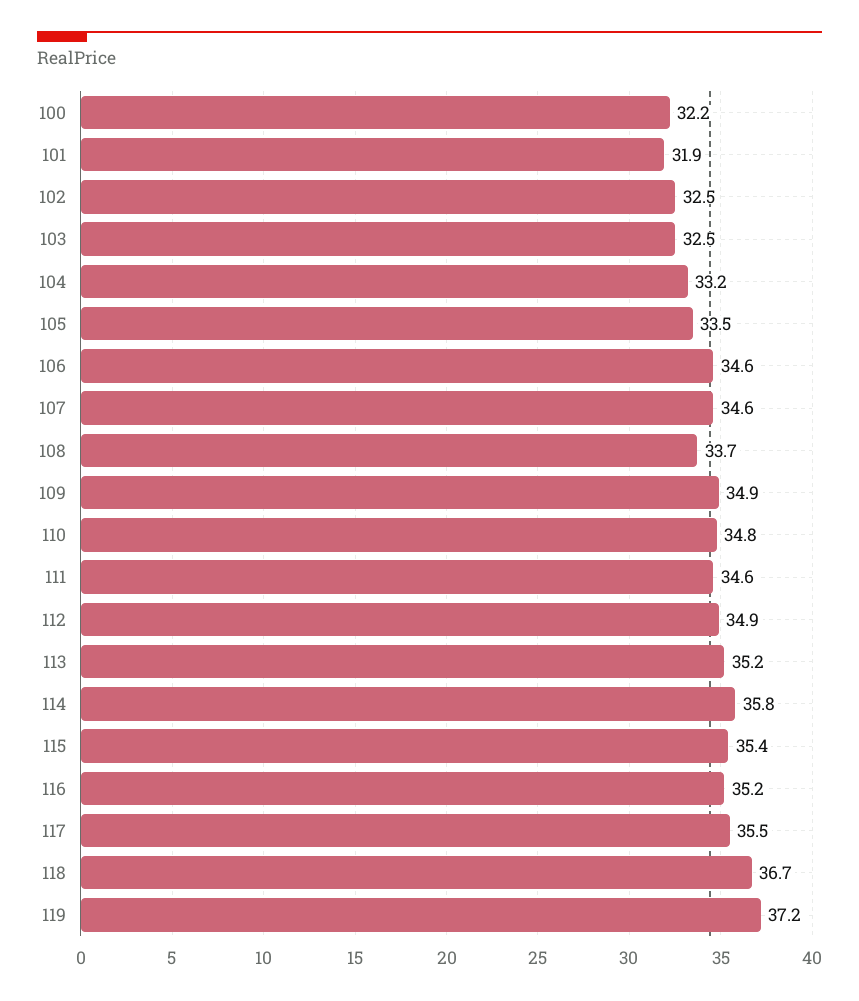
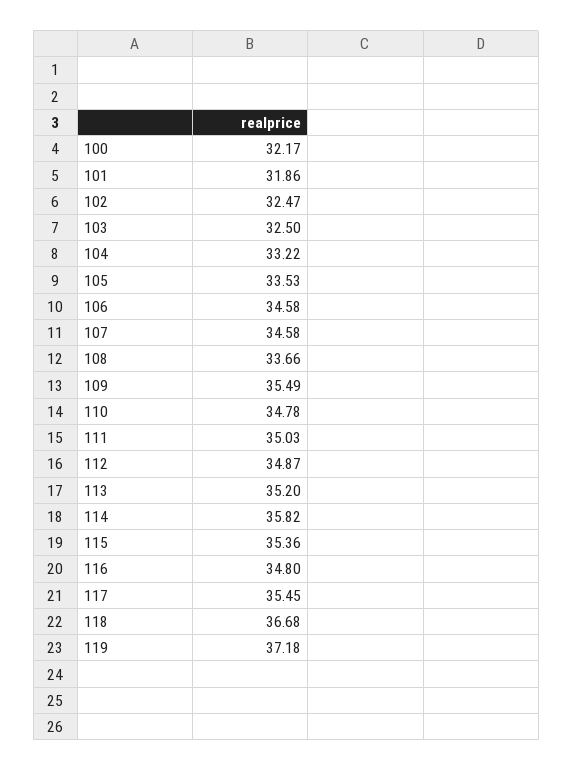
  {
    "100": 32.17,
    "101": 31.86,
    "102": 32.47,
    "103": 32.5,
    "104": 33.22,
    "105": 33.53,
    "106": 34.58,
    "107": 34.58,
    "108": 33.66,
-   "109": 34.9,
+   "109": 35.49,
    "110": 34.78,
-   "111": 34.6,
+   "111": 35.03,
    "112": 34.87,
    "113": 35.2,
    "114": 35.82,
    "115": 35.36,
-   "116": 35.2,
+   "116": 34.8,
    "117": 35.45,
    "118": 36.68,
    "119": 37.18
  }

